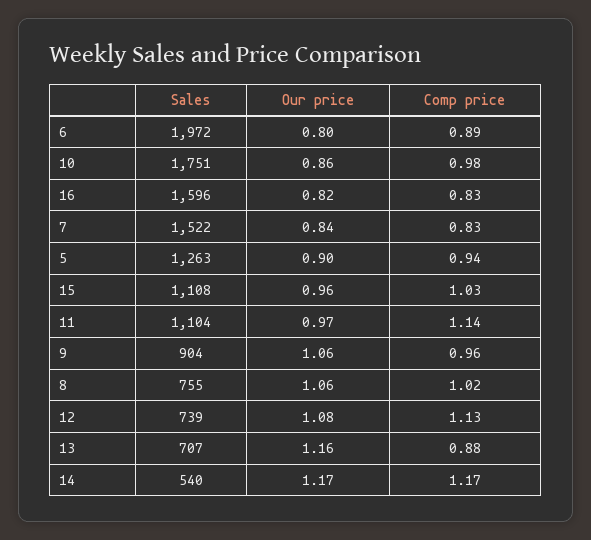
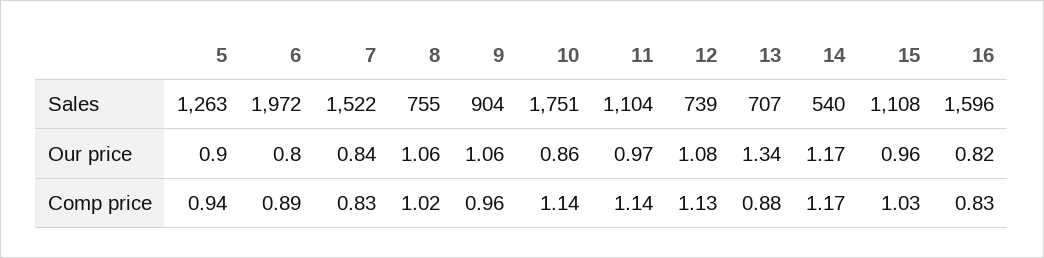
  {
    "Sales": {
      "6": 1972,
      "10": 1751,
      "16": 1596,
      "7": 1522,
      "5": 1263,
      "15": 1108,
      "11": 1104,
      "9": 904,
      "8": 755,
      "12": 739,
      "13": 707,
      "14": 540
    },
    "Our price": {
      "6": 0.8,
      "10": 0.86,
      "16": 0.82,
      "7": 0.84,
      "5": 0.9,
      "15": 0.96,
      "11": 0.97,
      "9": 1.06,
      "8": 1.06,
      "12": 1.08,
-     "13": 1.16,
+     "13": 1.34,
      "14": 1.17
    },
    "Comp price": {
      "6": 0.89,
-     "10": 0.98,
+     "10": 1.14,
      "16": 0.83,
      "7": 0.83,
      "5": 0.94,
      "15": 1.03,
      "11": 1.14,
      "9": 0.96,
      "8": 1.02,
      "12": 1.13,
      "13": 0.88,
      "14": 1.17
    }
  }

